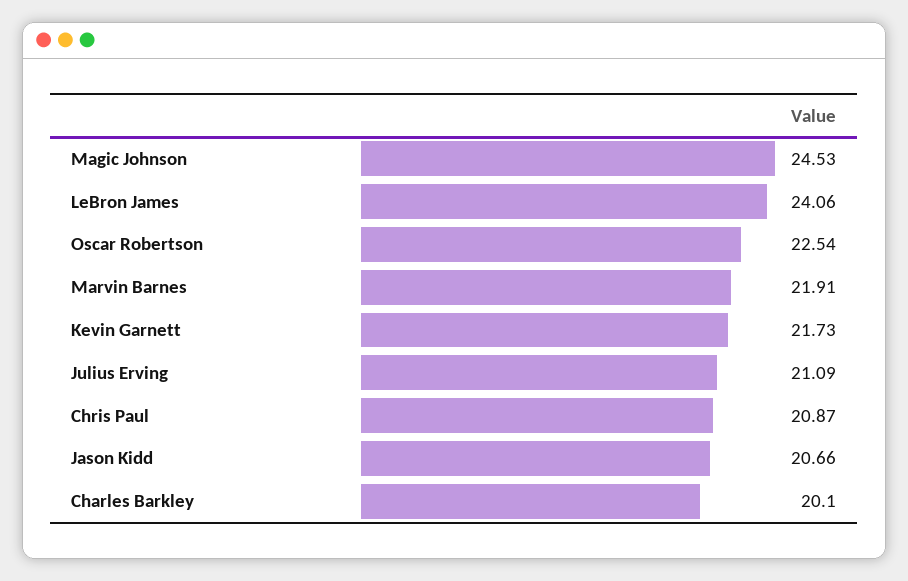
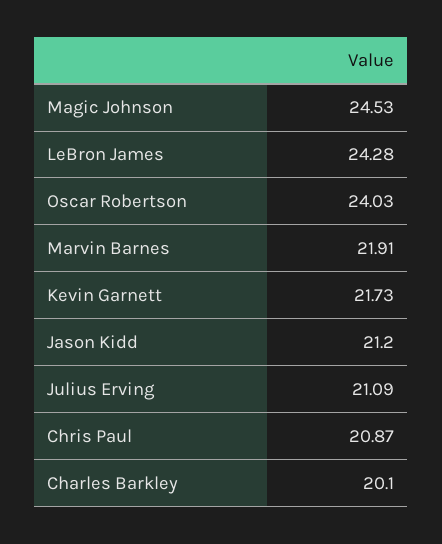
  {
    "Magic Johnson": 24.53,
-   "LeBron James": 24.06,
+   "LeBron James": 24.28,
-   "Oscar Robertson": 22.54,
+   "Oscar Robertson": 24.03,
    "Marvin Barnes": 21.91,
    "Kevin Garnett": 21.73,
    "Julius Erving": 21.09,
    "Chris Paul": 20.87,
-   "Jason Kidd": 20.66,
+   "Jason Kidd": 21.2,
    "Charles Barkley": 20.1
  }

